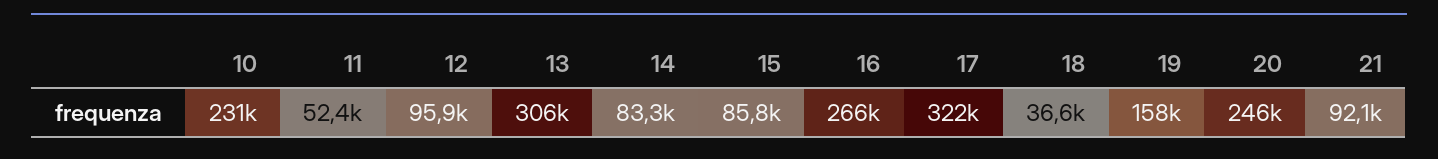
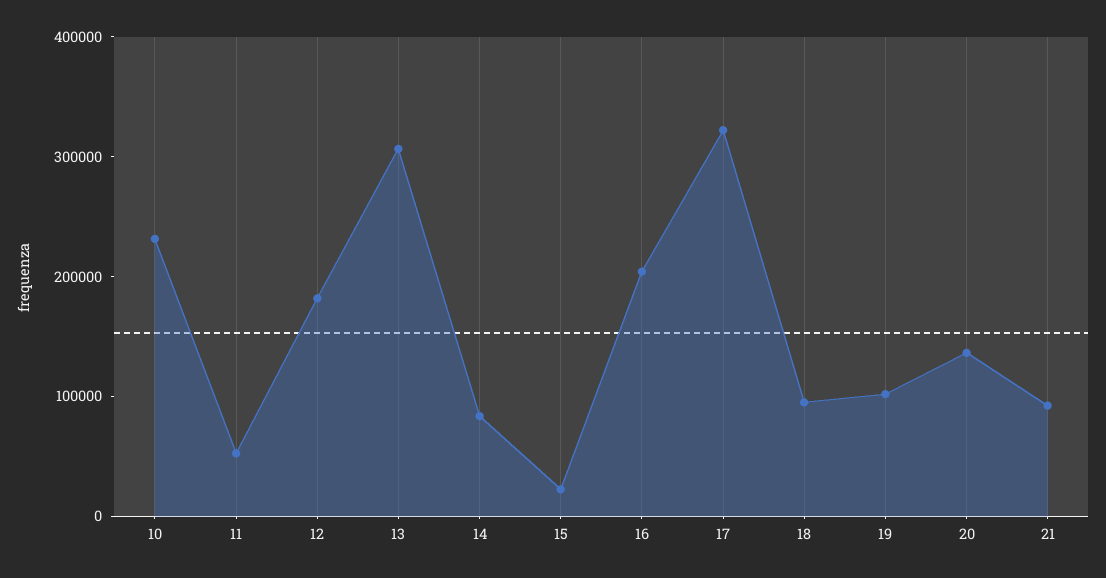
  {
    "10": 231000,
    "11": 52400,
-   "12": 95900,
+   "12": 180000,
    "13": 306000,
    "14": 83300,
-   "15": 85800,
+   "15": 20000,
-   "16": 266000,
+   "16": 200000,
    "17": 322000,
-   "18": 36600,
+   "18": 100000,
-   "19": 158000,
+   "19": 100000,
-   "20": 246000,
+   "20": 140000,
    "21": 92100
  }

